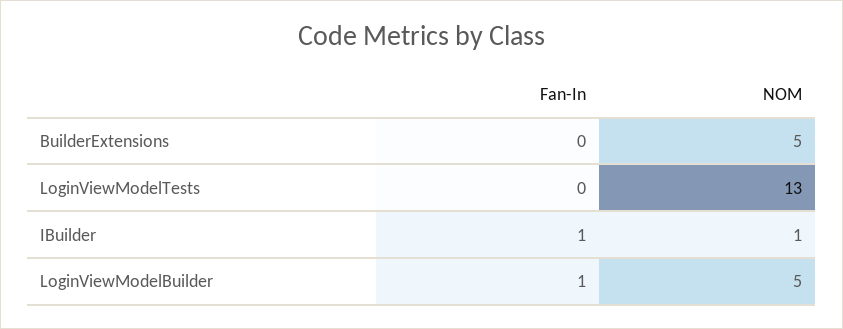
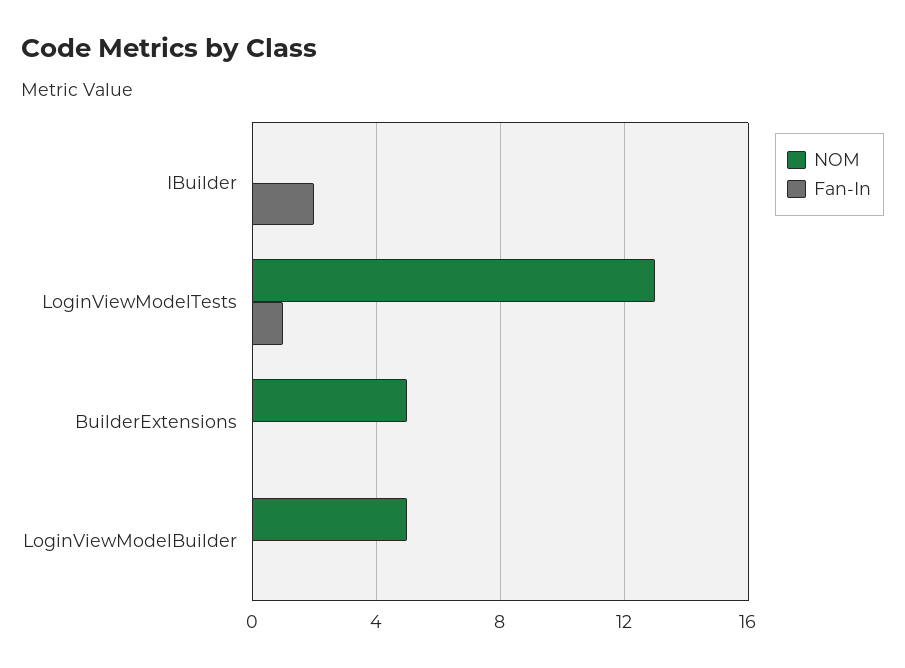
  {
    "Fan-In": {
      "BuilderExtensions": 0,
-     "LoginViewModelTests": 0,
+     "LoginViewModelTests": 1,
-     "IBuilder": 1,
+     "IBuilder": 2,
-     "LoginViewModelBuilder": 1
+     "LoginViewModelBuilder": 0
    },
    "NOM": {
      "BuilderExtensions": 5,
      "LoginViewModelTests": 13,
-     "IBuilder": 1,
+     "IBuilder": 0,
      "LoginViewModelBuilder": 5
    }
  }

